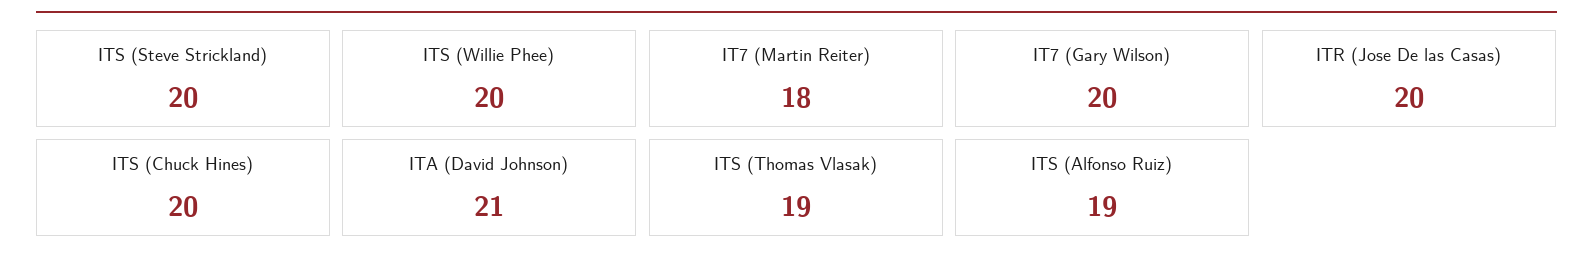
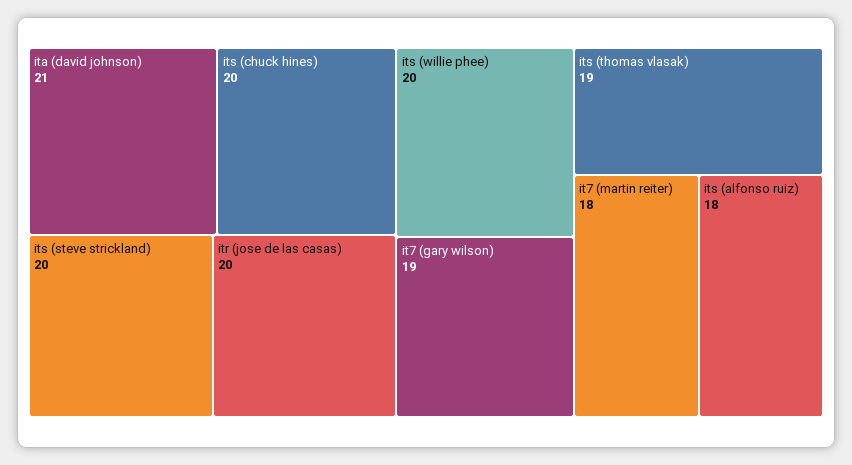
  {
    "ITS (Steve Strickland)": 20,
    "ITS (Willie Phee)": 20,
    "IT7 (Martin Reiter)": 18,
-   "IT7 (Gary Wilson)": 20,
+   "IT7 (Gary Wilson)": 19,
    "ITR (Jose De las Casas)": 20,
    "ITS (Chuck Hines)": 20,
    "ITA (David Johnson)": 21,
    "ITS (Thomas Vlasak)": 19,
-   "ITS (Alfonso Ruiz)": 19
+   "ITS (Alfonso Ruiz)": 18
  }

